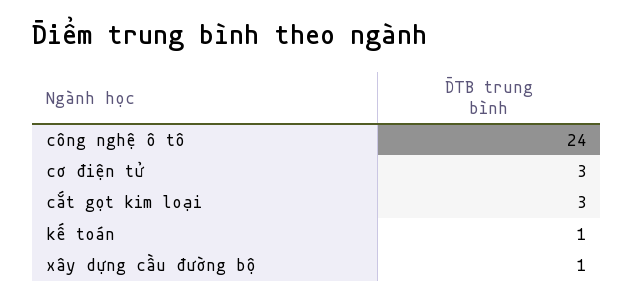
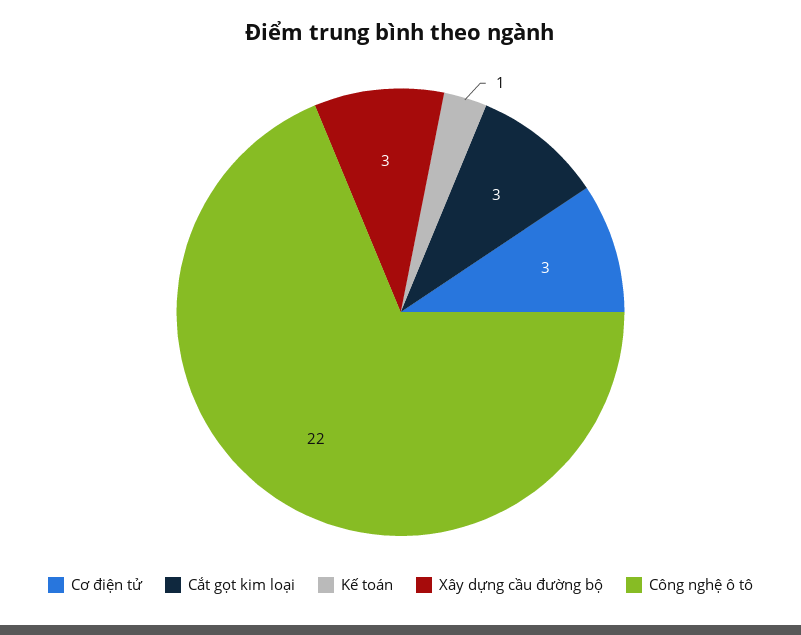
  {
-   "công nghệ ô tô": 24,
+   "công nghệ ô tô": 22,
    "cơ điện tử": 3,
    "cắt gọt kim loại": 3,
    "kế toán": 1,
-   "xây dựng cầu đường bộ": 1
+   "xây dựng cầu đường bộ": 3
  }

